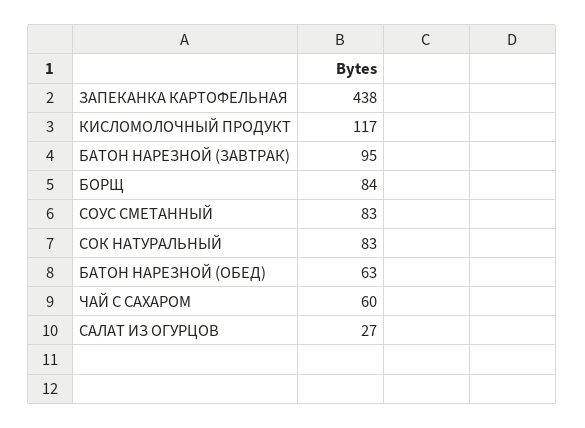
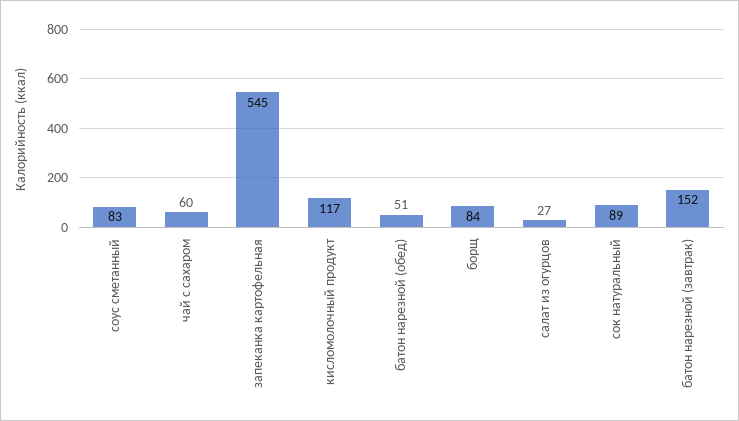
  {
-   "ЗАПЕКАНКА КАРТОФЕЛЬНАЯ": 438,
+   "ЗАПЕКАНКА КАРТОФЕЛЬНАЯ": 545,
    "КИСЛОМОЛОЧНЫЙ ПРОДУКТ": 117,
-   "БАТОН НАРЕЗНОЙ (ЗАВТРАК)": 95,
+   "БАТОН НАРЕЗНОЙ (ЗАВТРАК)": 152,
    "БОРЩ": 84,
    "СОУС СМЕТАННЫЙ": 83,
-   "СОК НАТУРАЛЬНЫЙ": 83,
+   "СОК НАТУРАЛЬНЫЙ": 89,
-   "БАТОН НАРЕЗНОЙ (ОБЕД)": 63,
+   "БАТОН НАРЕЗНОЙ (ОБЕД)": 51,
    "ЧАЙ С САХАРОМ": 60,
    "САЛАТ ИЗ ОГУРЦОВ": 27
  }

